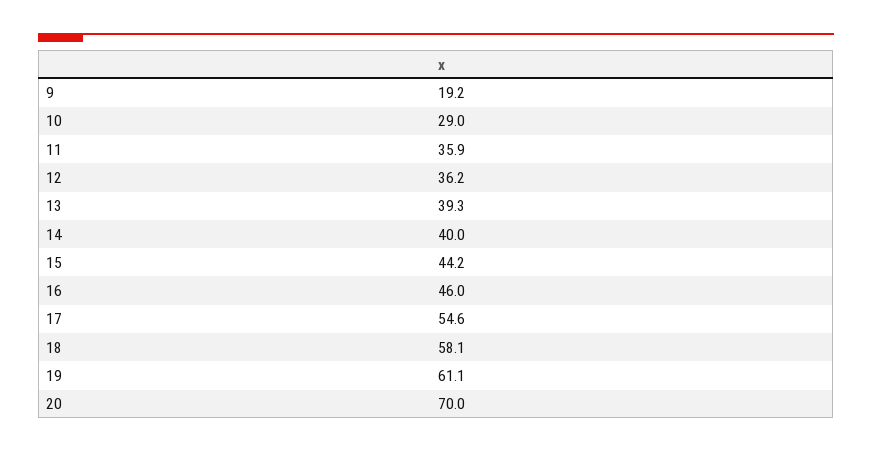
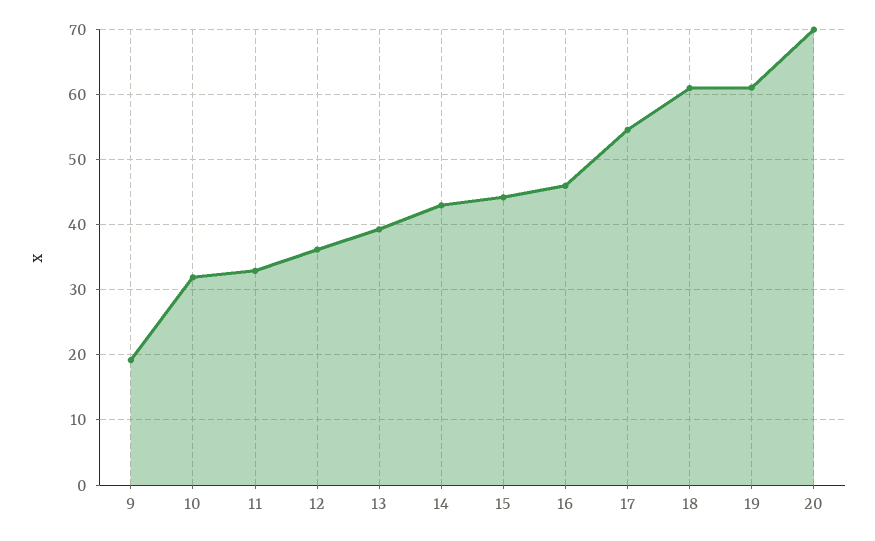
  {
    "9": 19.2,
-   "10": 29,
+   "10": 32,
-   "11": 35.9,
+   "11": 33,
    "12": 36.2,
    "13": 39.3,
-   "14": 40,
+   "14": 43,
    "15": 44.2,
    "16": 46,
    "17": 54.6,
-   "18": 58.1,
+   "18": 61,
    "19": 61.1,
    "20": 70
  }

